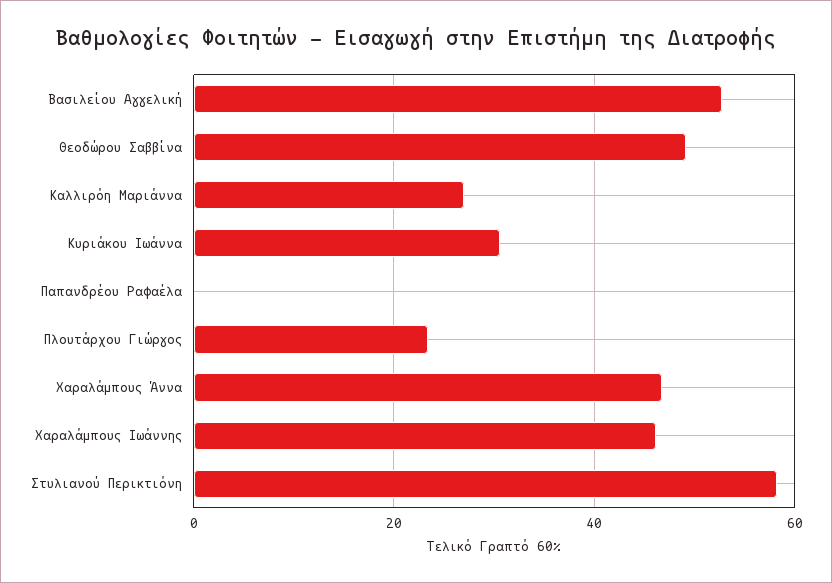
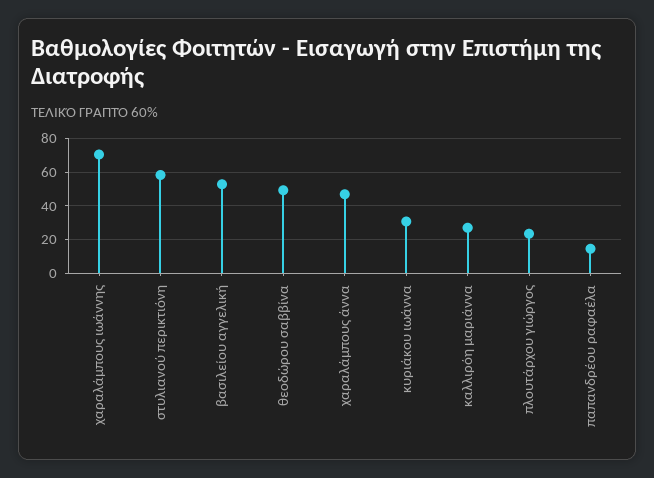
  {
    "Βασιλείου Αγγελική": 52,
    "Θεοδώρου Σαββίνα": 50,
    "Καλλιρόη Μαριάννα": 28,
    "Κυριάκου Ιωάννα": 30,
-   "Παπανδρέου Ραφαέλα": 0,
+   "Παπανδρέου Ραφαέλα": 15,
    "Πλουτάρχου Γιώργος": 24,
    "Χαραλάμπους Άννα": 46,
-   "Χαραλάμπους Ιωάννης": 46,
+   "Χαραλάμπους Ιωάννης": 70,
    "Στυλιανού Περικτιόνη": 58
  }

